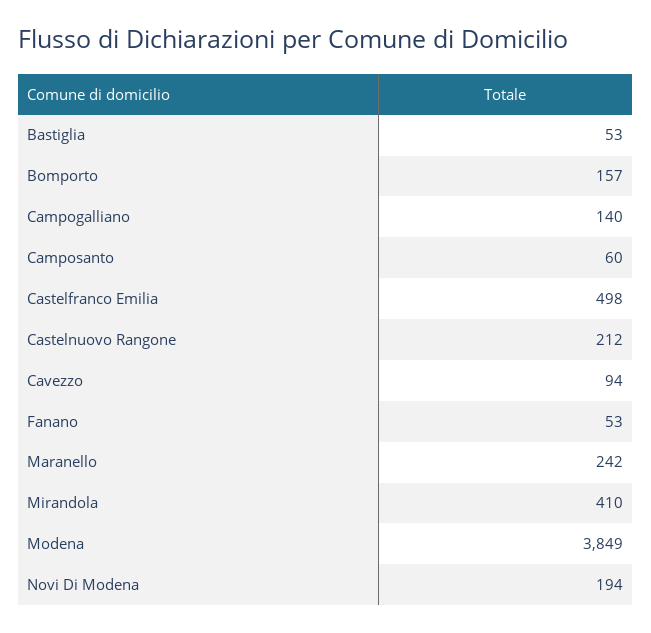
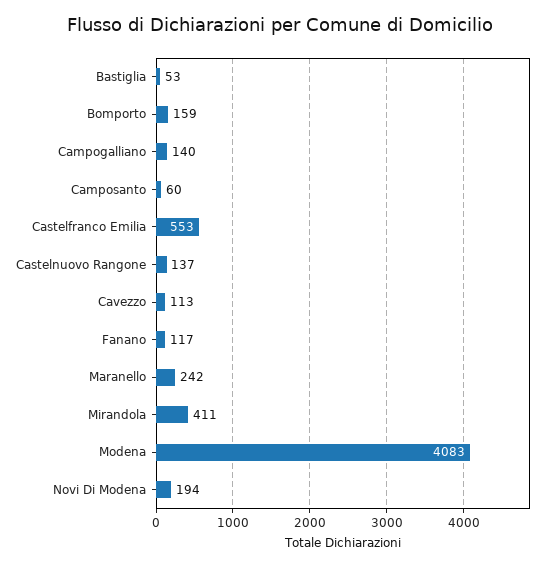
  {
    "Bastiglia": 53,
-   "Bomporto": 157,
+   "Bomporto": 159,
    "Campogalliano": 140,
    "Camposanto": 60,
-   "Castelfranco Emilia": 498,
+   "Castelfranco Emilia": 553,
-   "Castelnuovo Rangone": 212,
+   "Castelnuovo Rangone": 137,
-   "Cavezzo": 94,
+   "Cavezzo": 113,
-   "Fanano": 53,
+   "Fanano": 117,
    "Maranello": 242,
-   "Mirandola": 410,
+   "Mirandola": 411,
-   "Modena": 3849,
+   "Modena": 4083,
    "Novi Di Modena": 194
  }

